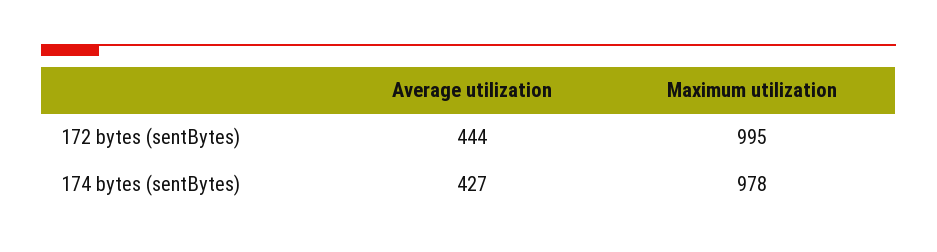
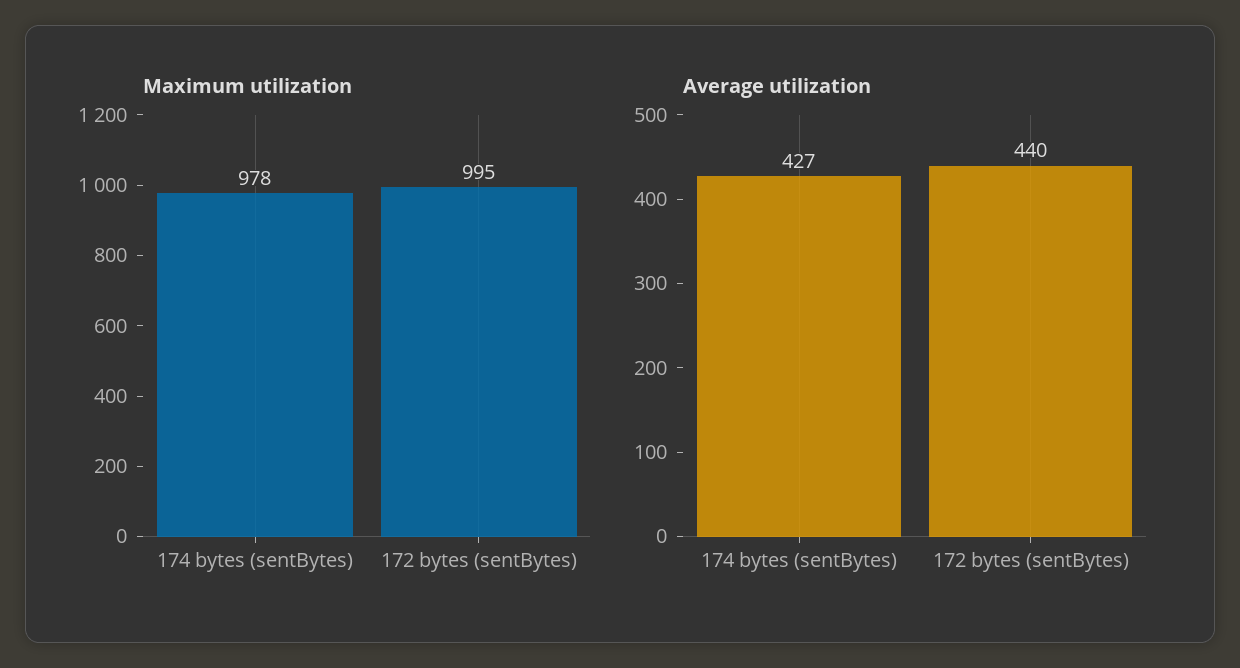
  {
    "Average utilization": {
-     "172 bytes (sentBytes)": 444,
+     "172 bytes (sentBytes)": 440,
      "174 bytes (sentBytes)": 427
    },
    "Maximum utilization": {
      "172 bytes (sentBytes)": 995,
      "174 bytes (sentBytes)": 978
    }
  }

